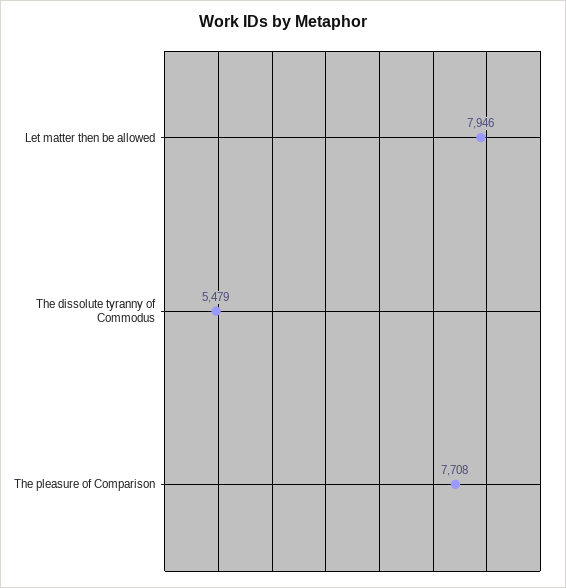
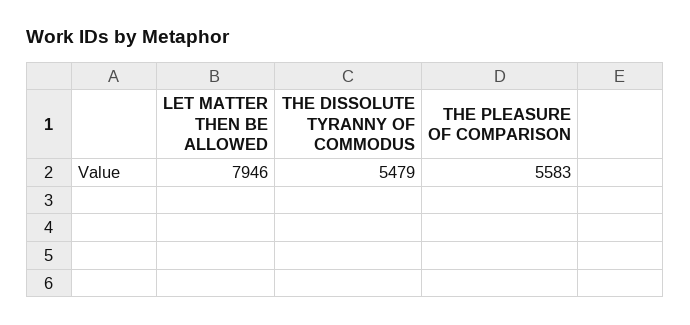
  {
    "Let matter then be allowed": 7946,
    "The dissolute tyranny of Commodus": 5479,
-   "The pleasure of Comparison": 7708
+   "The pleasure of Comparison": 5583
  }

